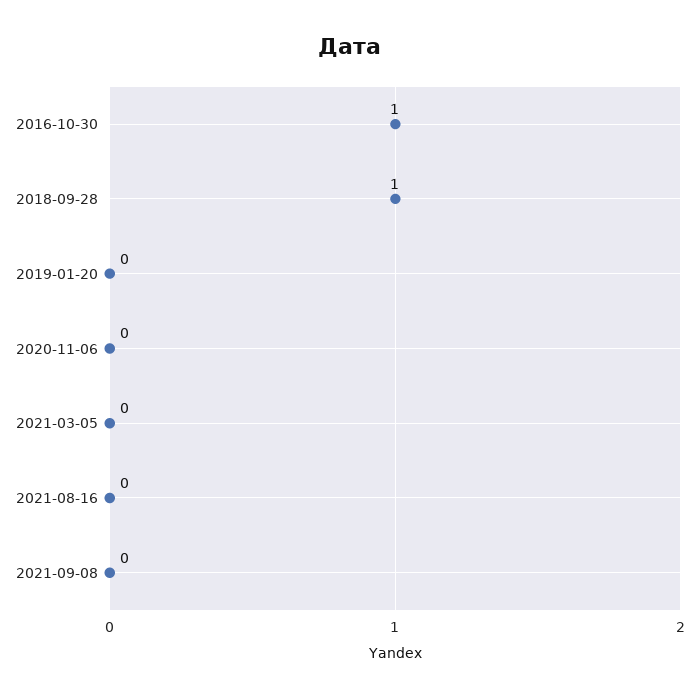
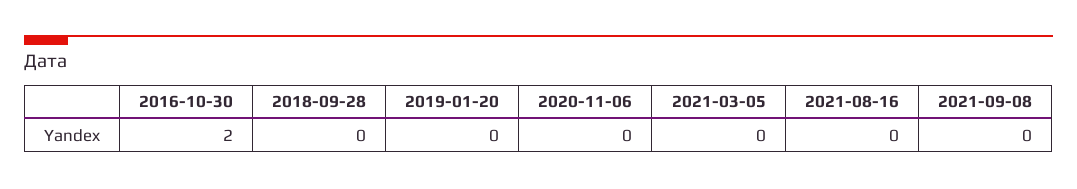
  {
-   "2016-10-30": 1,
+   "2016-10-30": 2,
-   "2018-09-28": 1,
+   "2018-09-28": 0,
    "2019-01-20": 0,
    "2020-11-06": 0,
    "2021-03-05": 0,
    "2021-08-16": 0,
    "2021-09-08": 0
  }

